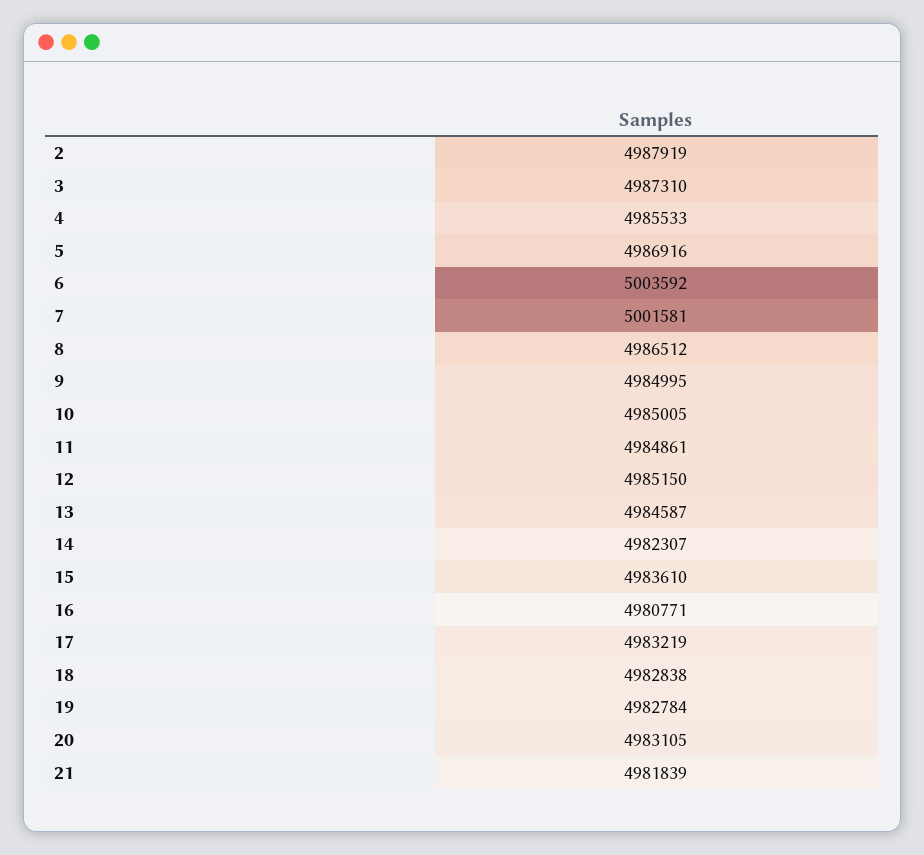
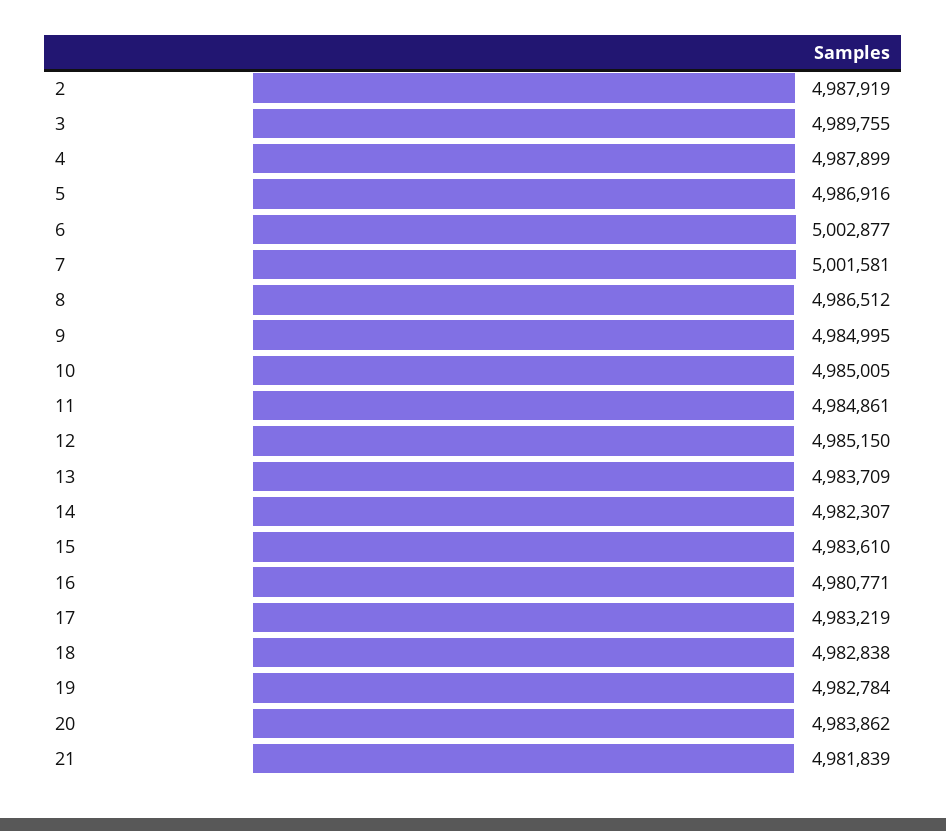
  {
    "2": 4987919,
-   "3": 4987310,
+   "3": 4989755,
-   "4": 4985533,
+   "4": 4987899,
    "5": 4986916,
-   "6": 5003592,
+   "6": 5002877,
    "7": 5001581,
    "8": 4986512,
    "9": 4984995,
    "10": 4985005,
    "11": 4984861,
    "12": 4985150,
-   "13": 4984587,
+   "13": 4983709,
    "14": 4982307,
    "15": 4983610,
    "16": 4980771,
    "17": 4983219,
    "18": 4982838,
    "19": 4982784,
-   "20": 4983105,
+   "20": 4983862,
    "21": 4981839
  }

